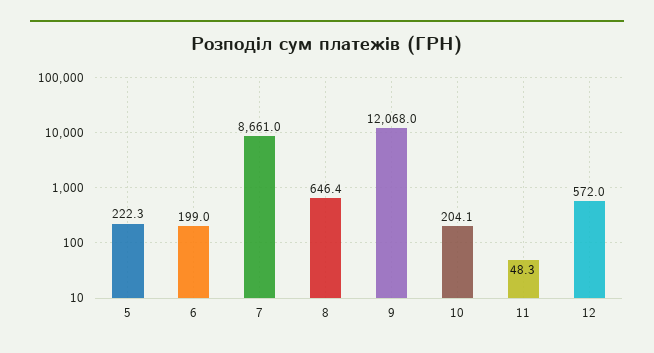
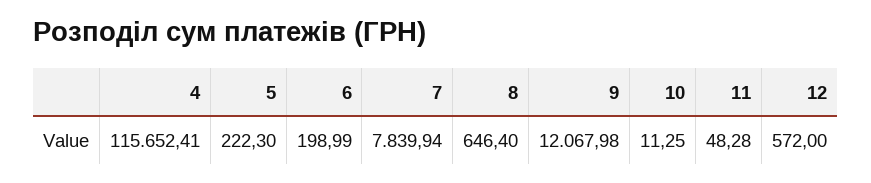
  {
    "5": 222.3,
    "6": 198.99,
-   "7": 8661,
+   "7": 7839.94,
    "8": 646.4,
    "9": 12067.98,
-   "10": 204.1,
+   "10": 11.25,
    "11": 48.28,
-   "12": 572
+   "12": 572,
+   "4": 115652.41
  }

